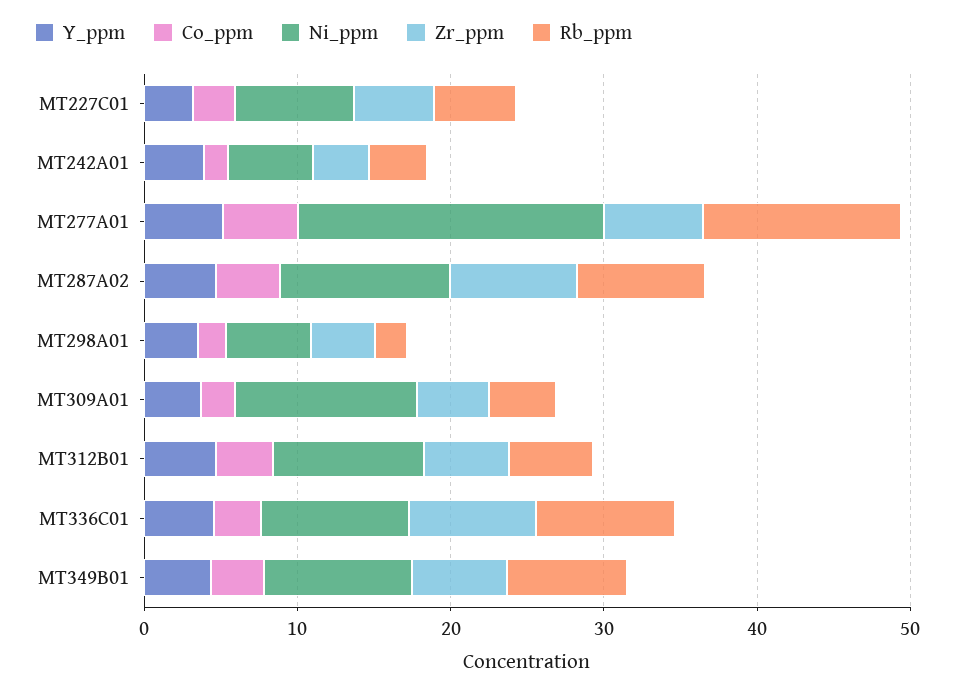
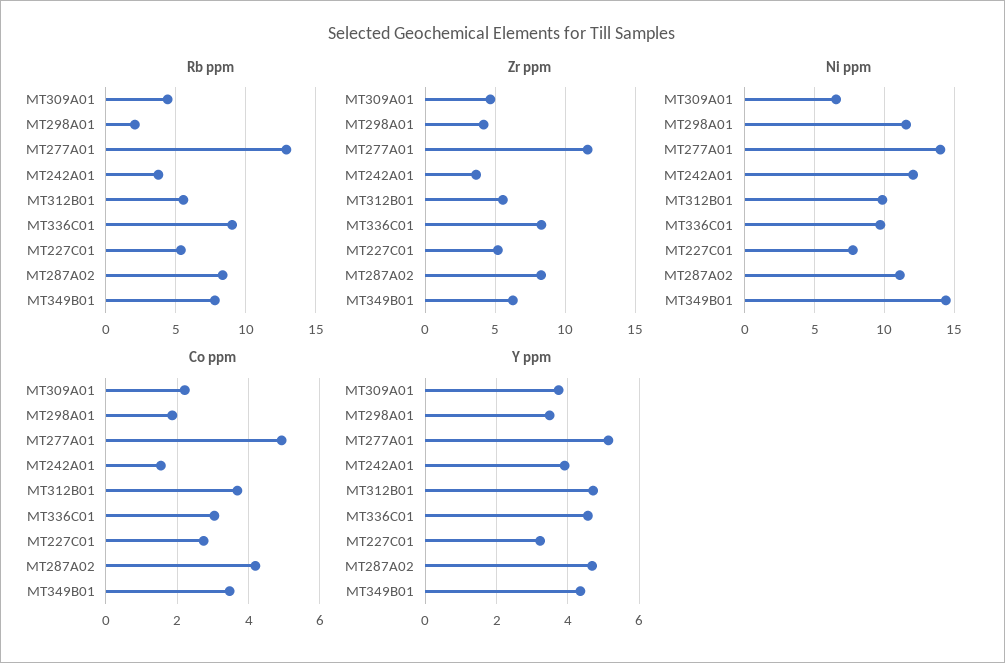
  {
    "Y_ppm": {
      "MT227C01": 3.2,
      "MT242A01": 4,
      "MT277A01": 5.2,
      "MT287A02": 4.6,
      "MT298A01": 3.4,
      "MT309A01": 3.8,
      "MT312B01": 4.8,
      "MT336C01": 4.6,
      "MT349B01": 4.4
    },
    "Co_ppm": {
      "MT227C01": 2.8,
      "MT242A01": 1.6,
      "MT277A01": 5,
      "MT287A02": 4.2,
      "MT298A01": 1.8,
      "MT309A01": 2.2,
      "MT312B01": 3.6,
      "MT336C01": 3,
      "MT349B01": 3.4
    },
    "Ni_ppm": {
      "MT227C01": 7.5,
-     "MT242A01": 6,
+     "MT242A01": 12,
-     "MT277A01": 20,
+     "MT277A01": 14,
      "MT287A02": 11,
-     "MT298A01": 6,
+     "MT298A01": 11.5,
-     "MT309A01": 12,
+     "MT309A01": 6.5,
      "MT312B01": 10,
      "MT336C01": 9.5,
-     "MT349B01": 10
+     "MT349B01": 14.5
    },
    "Zr_ppm": {
      "MT227C01": 5,
      "MT242A01": 3.5,
-     "MT277A01": 6,
+     "MT277A01": 11.5,
      "MT287A02": 8.5,
      "MT298A01": 4,
      "MT309A01": 4.5,
      "MT312B01": 5.5,
      "MT336C01": 8.5,
      "MT349B01": 6.5
    },
    "Rb_ppm": {
      "MT227C01": 5.5,
      "MT242A01": 4,
      "MT277A01": 13,
      "MT287A02": 8.5,
      "MT298A01": 2,
      "MT309A01": 4.5,
      "MT312B01": 5.5,
      "MT336C01": 9,
      "MT349B01": 8
    }
  }

